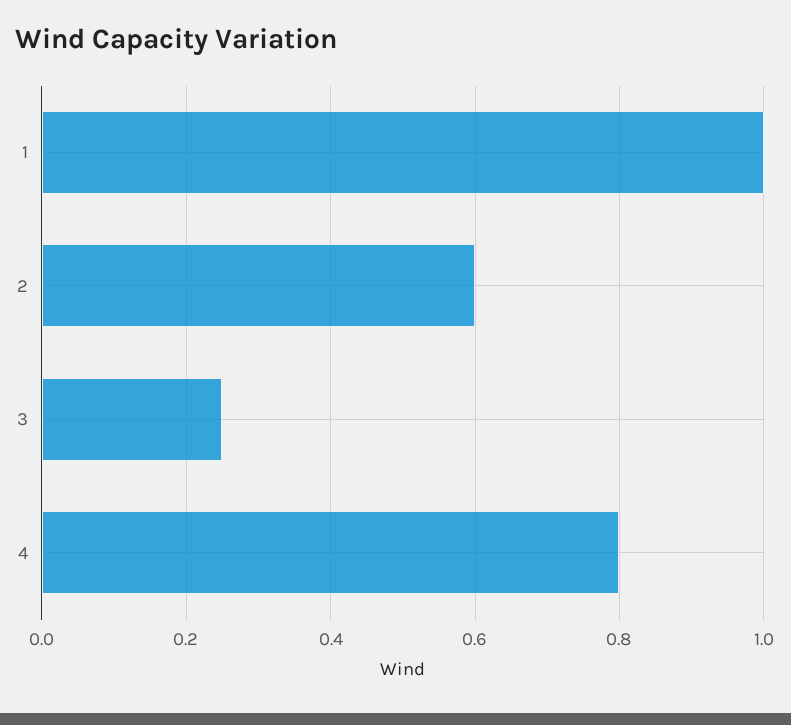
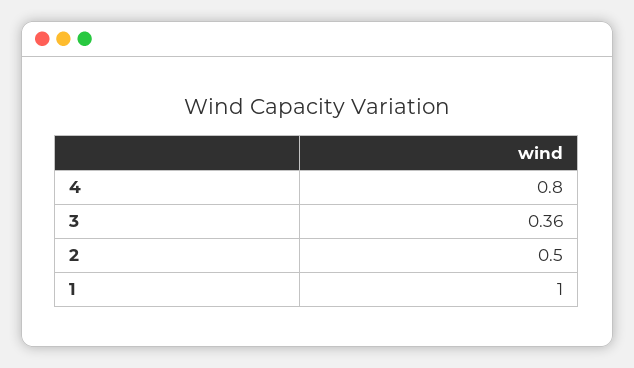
  {
    "1": 1,
-   "2": 0.6,
+   "2": 0.5,
-   "3": 0.25,
+   "3": 0.36,
    "4": 0.8
  }

